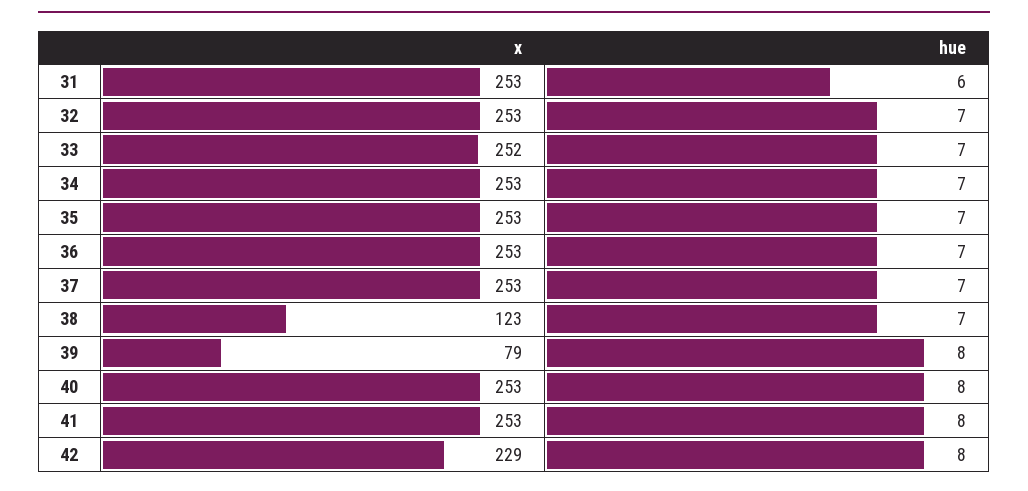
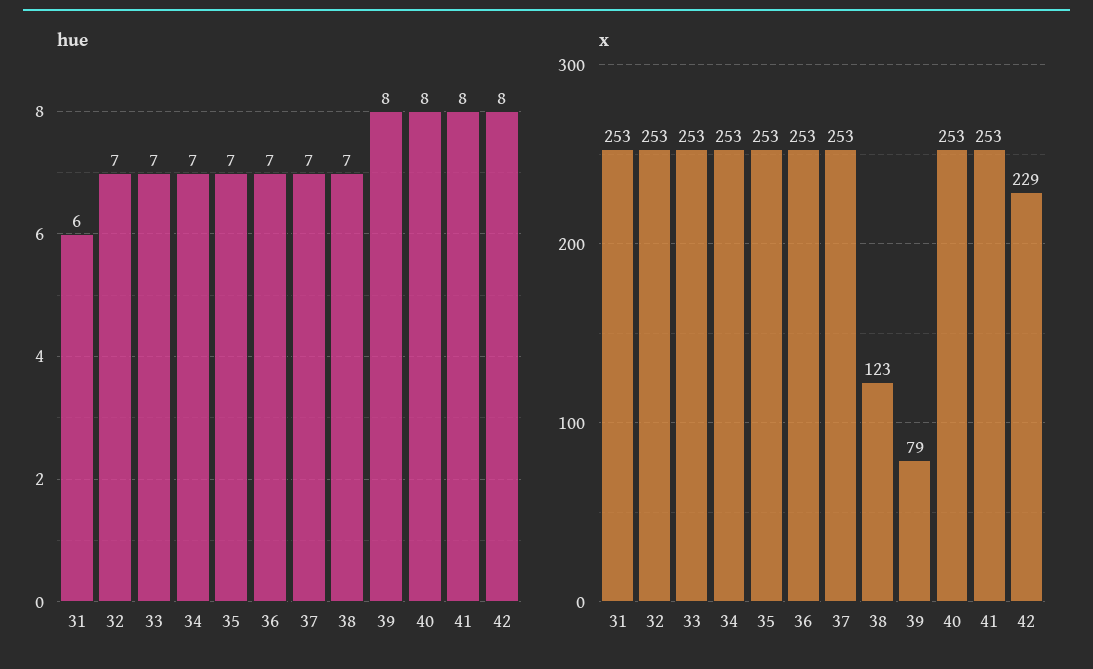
  {
    "x": {
      "31": 253,
      "32": 253,
-     "33": 252,
+     "33": 253,
      "34": 253,
      "35": 253,
      "36": 253,
      "37": 253,
      "38": 123,
      "39": 79,
      "40": 253,
      "41": 253,
      "42": 229
    },
    "hue": {
      "31": 6,
      "32": 7,
      "33": 7,
      "34": 7,
      "35": 7,
      "36": 7,
      "37": 7,
      "38": 7,
      "39": 8,
      "40": 8,
      "41": 8,
      "42": 8
    }
  }

